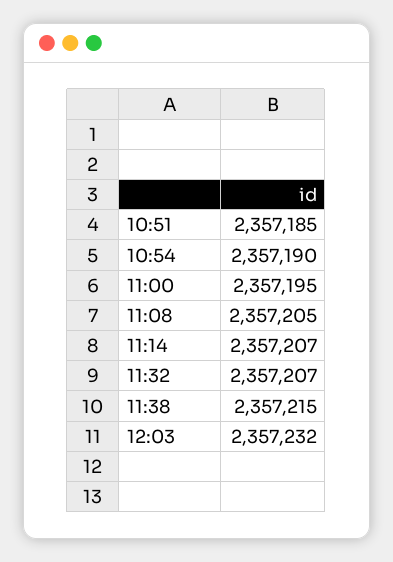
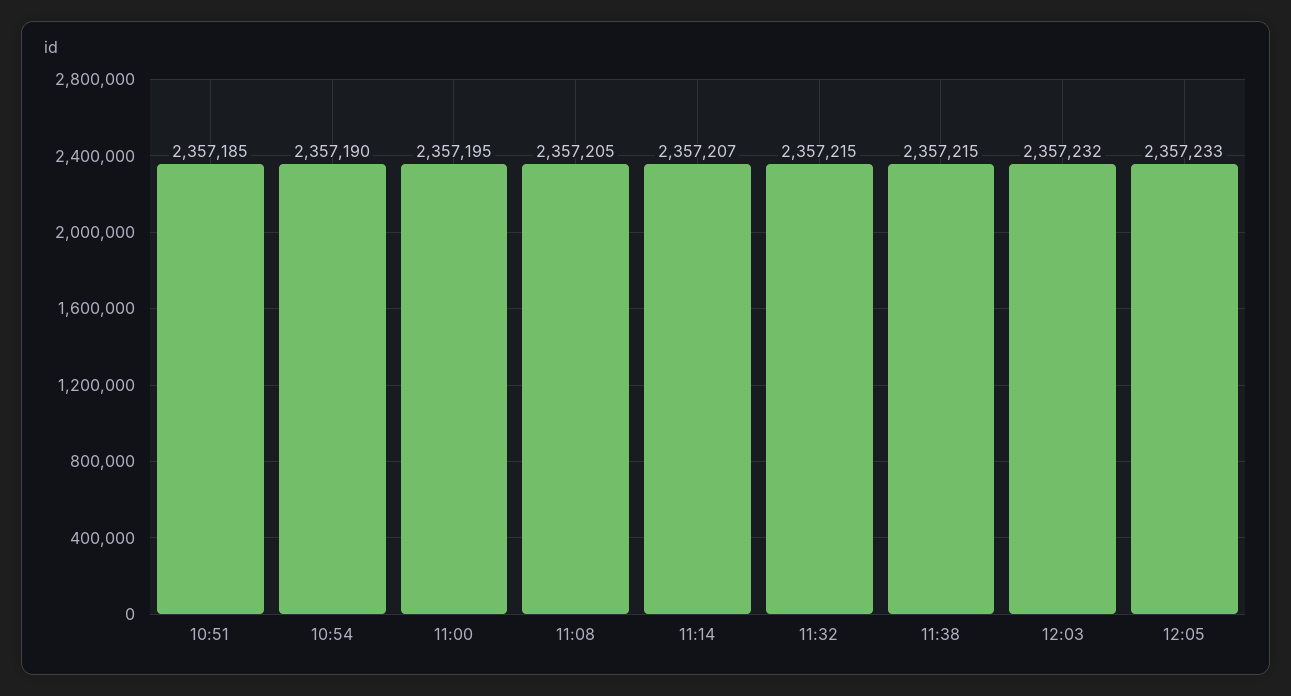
  {
    "10:51": 2357185,
    "10:54": 2357190,
    "11:00": 2357195,
    "11:08": 2357205,
    "11:14": 2357207,
-   "11:32": 2357207,
+   "11:32": 2357215,
    "11:38": 2357215,
-   "12:03": 2357232
+   "12:03": 2357232,
+   "12:05": 2357233
  }

